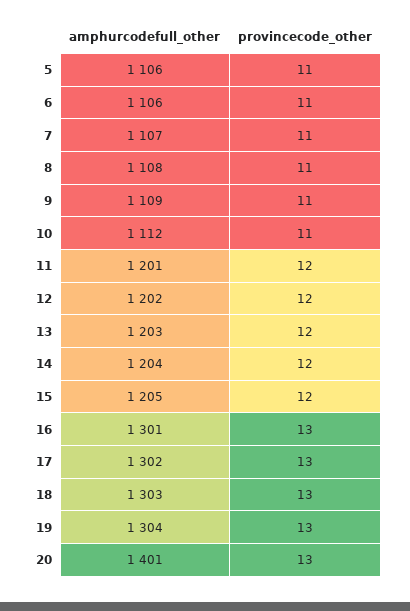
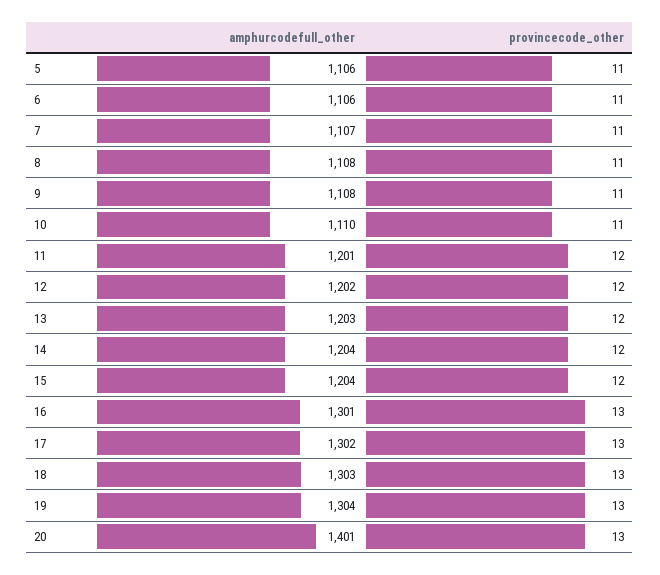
  {
    "amphurcodefull_other": {
      "5": 1106,
      "6": 1106,
      "7": 1107,
      "8": 1108,
-     "9": 1109,
+     "9": 1108,
-     "10": 1112,
+     "10": 1110,
      "11": 1201,
      "12": 1202,
      "13": 1203,
      "14": 1204,
-     "15": 1205,
+     "15": 1204,
      "16": 1301,
      "17": 1302,
      "18": 1303,
      "19": 1304,
      "20": 1401
    },
    "provincecode_other": {
      "5": 11,
      "6": 11,
      "7": 11,
      "8": 11,
      "9": 11,
      "10": 11,
      "11": 12,
      "12": 12,
      "13": 12,
      "14": 12,
      "15": 12,
      "16": 13,
      "17": 13,
      "18": 13,
      "19": 13,
      "20": 13
    }
  }

